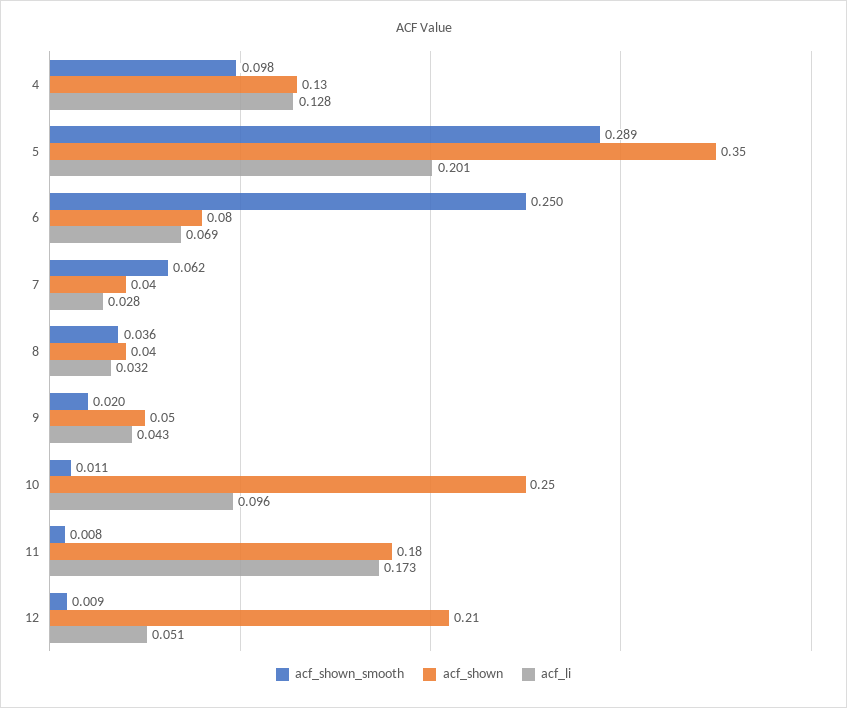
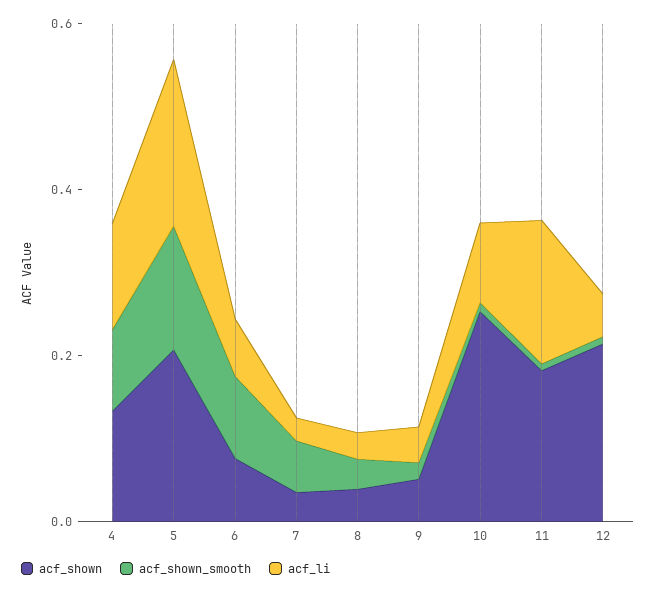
  {
    "acf_shown_smooth": {
      "4": 0.098,
-     "5": 0.289,
+     "5": 0.15,
-     "6": 0.25,
+     "6": 0.1,
      "7": 0.062,
      "8": 0.036,
      "9": 0.02,
      "10": 0.011,
      "11": 0.008,
      "12": 0.009
    },
    "acf_shown": {
      "4": 0.13,
-     "5": 0.35,
+     "5": 0.2,
      "6": 0.08,
      "7": 0.04,
      "8": 0.04,
      "9": 0.05,
      "10": 0.25,
      "11": 0.18,
      "12": 0.21
    },
    "acf_li": {
      "4": 0.128,
      "5": 0.201,
      "6": 0.069,
      "7": 0.028,
      "8": 0.032,
      "9": 0.043,
      "10": 0.096,
      "11": 0.173,
      "12": 0.051
    }
  }

